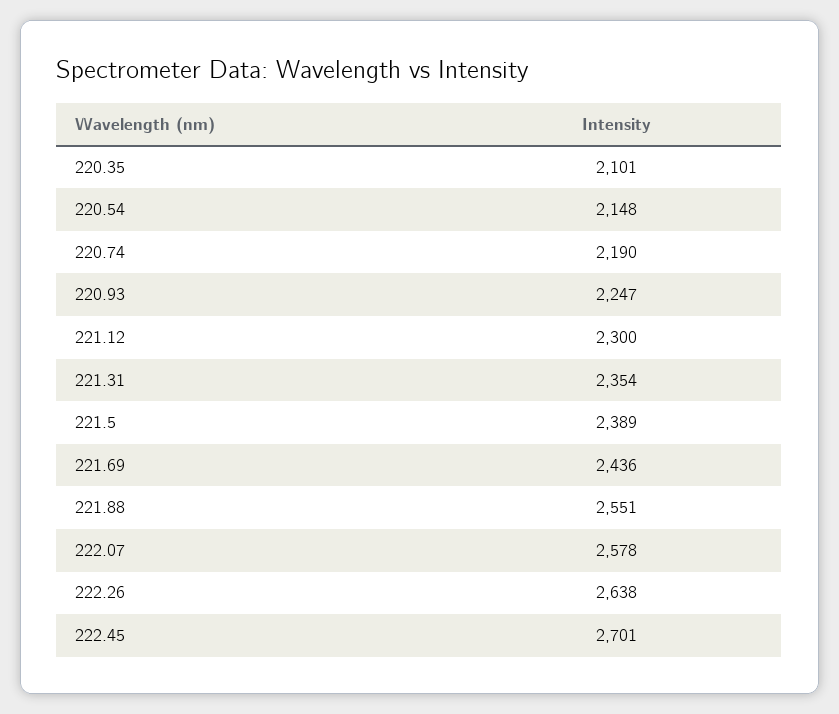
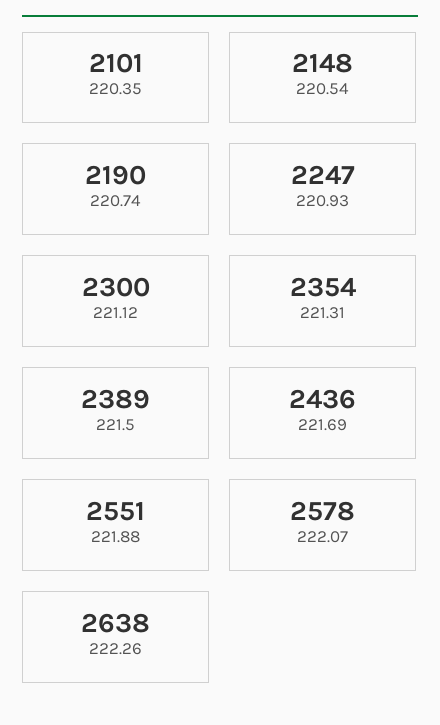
  {
    "220.35": 2101,
    "220.54": 2148,
    "220.74": 2190,
    "220.93": 2247,
    "221.12": 2300,
    "221.31": 2354,
    "221.5": 2389,
    "221.69": 2436,
    "221.88": 2551,
    "222.07": 2578,
-   "222.26": 2638,
+   "222.26": 2638
-   "222.45": 2701
  }

